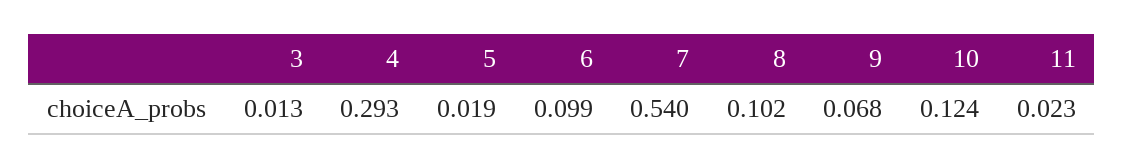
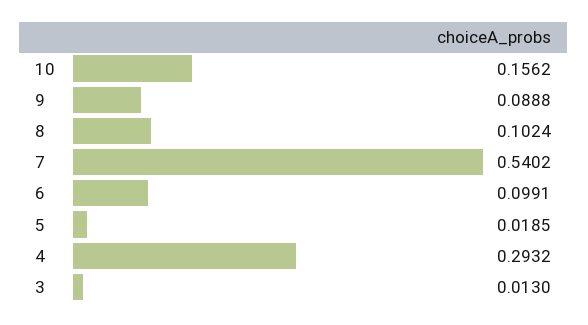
  {
    "3": 0.013,
    "4": 0.2932,
    "5": 0.0185,
    "6": 0.0991,
    "7": 0.5402,
    "8": 0.1024,
-   "9": 0.068,
+   "9": 0.0888,
-   "10": 0.124,
+   "10": 0.1562
-   "11": 0.023
  }

